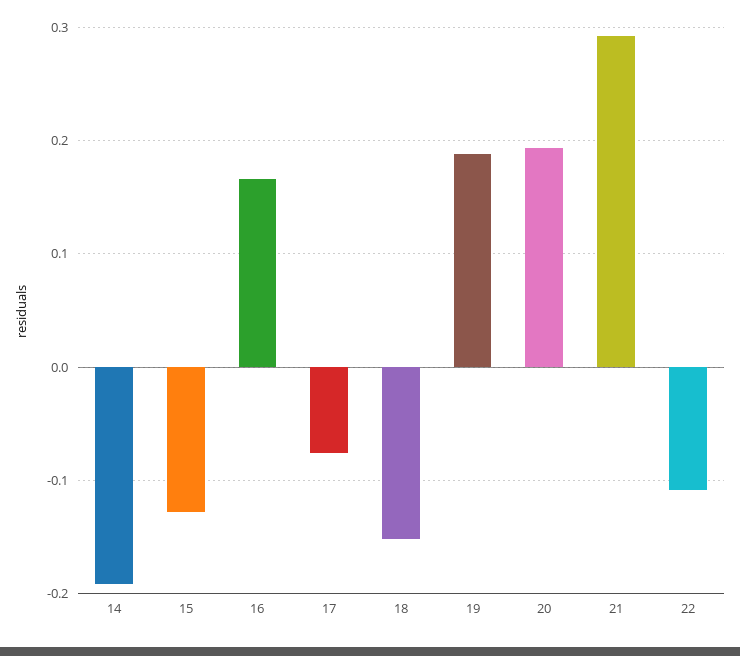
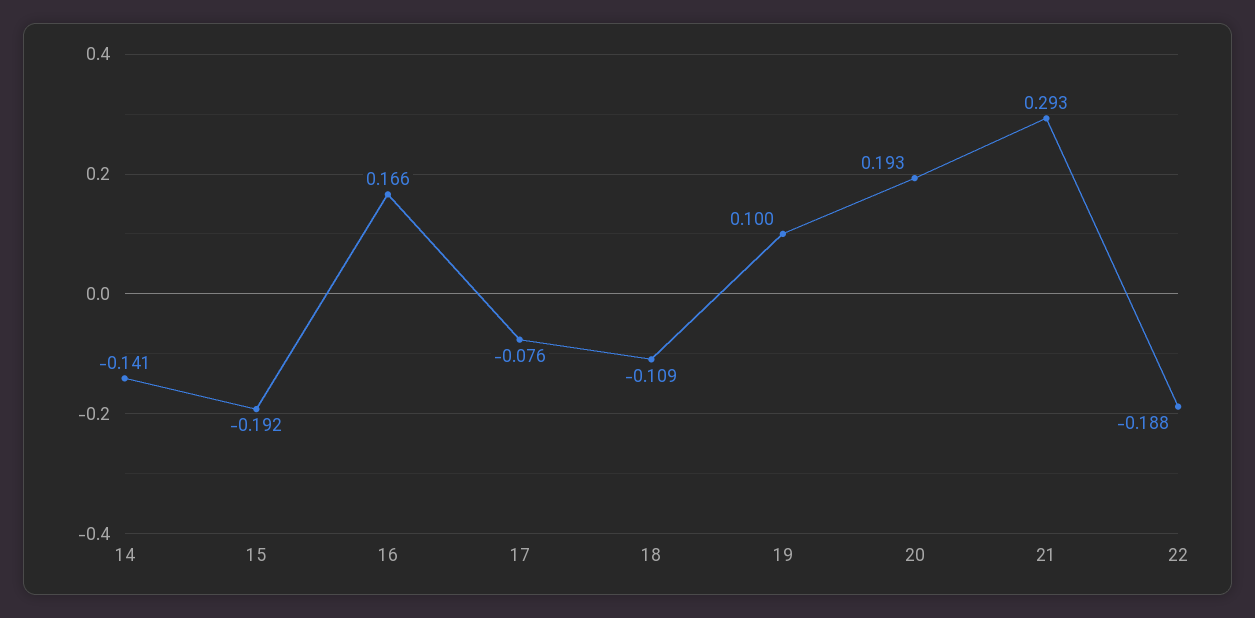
  {
-   "14": -0.19,
+   "14": -0.141,
-   "15": -0.13,
+   "15": -0.192,
    "16": 0.166,
    "17": -0.076,
-   "18": -0.15,
+   "18": -0.109,
-   "19": 0.19,
+   "19": 0.1,
    "20": 0.193,
    "21": 0.293,
-   "22": -0.11
+   "22": -0.188
  }

